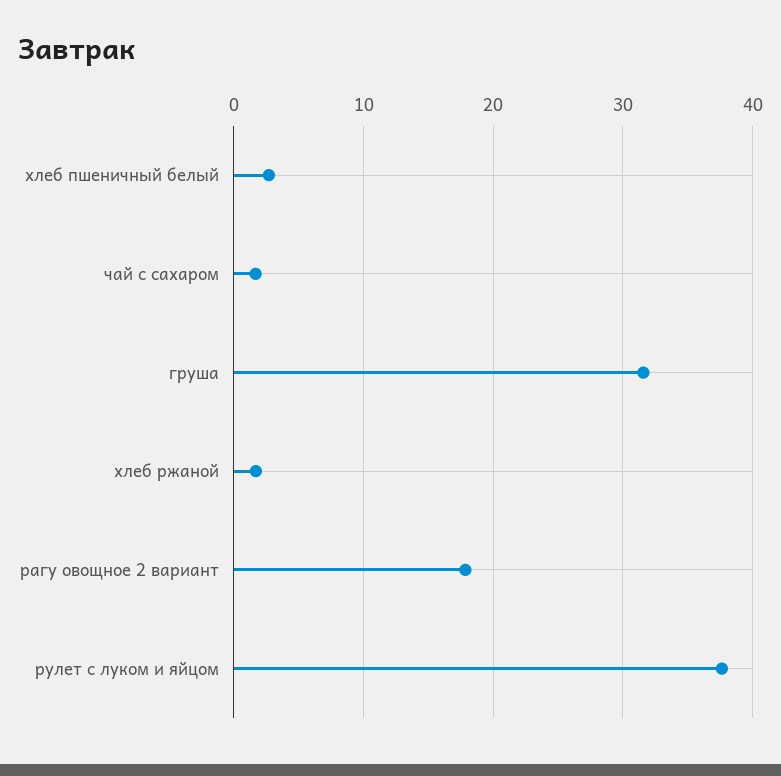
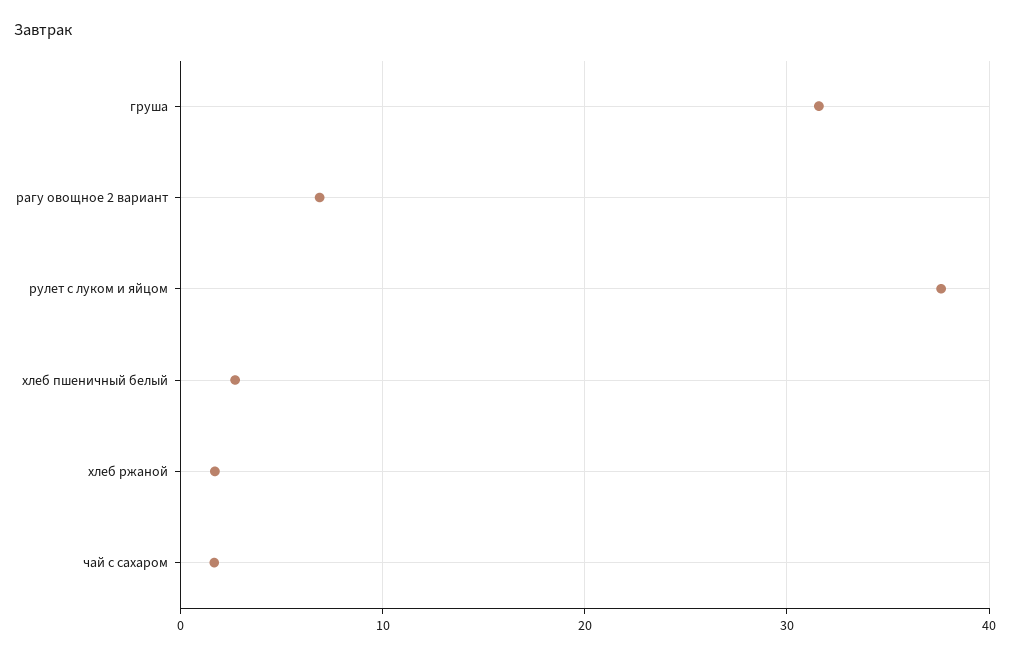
  {
    "хлеб пшеничный белый": 3,
    "чай с сахаром": 2,
    "груша": 32,
    "хлеб ржаной": 2,
-   "рагу овощное 2 вариант": 18,
+   "рагу овощное 2 вариант": 7,
    "рулет с луком и яйцом": 38
  }

